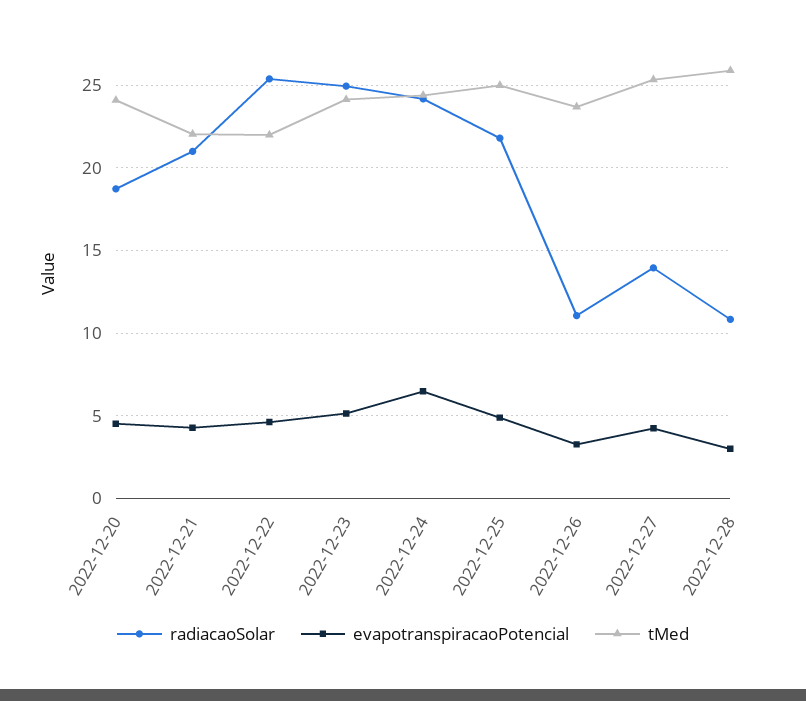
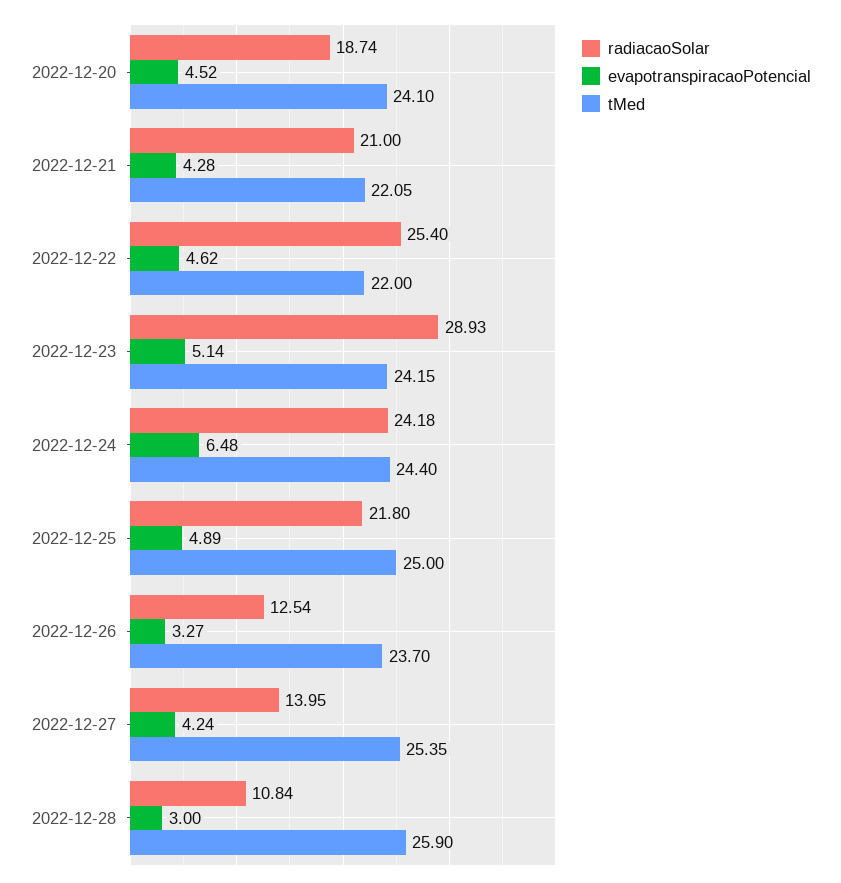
  {
    "radiacaoSolar": {
      "2022-12-20": 18.74,
      "2022-12-21": 21,
      "2022-12-22": 25.4,
-     "2022-12-23": 25,
+     "2022-12-23": 28.93,
      "2022-12-24": 24.18,
      "2022-12-25": 21.8,
-     "2022-12-26": 11,
+     "2022-12-26": 12.54,
      "2022-12-27": 13.95,
      "2022-12-28": 10.84
    },
    "evapotranspiracaoPotencial": {
      "2022-12-20": 4.52,
      "2022-12-21": 4.28,
      "2022-12-22": 4.62,
      "2022-12-23": 5.14,
      "2022-12-24": 6.48,
      "2022-12-25": 4.89,
      "2022-12-26": 3.27,
      "2022-12-27": 4.24,
      "2022-12-28": 3
    },
    "tMed": {
      "2022-12-20": 24.1,
      "2022-12-21": 22.05,
      "2022-12-22": 22,
      "2022-12-23": 24.15,
      "2022-12-24": 24.4,
      "2022-12-25": 25,
      "2022-12-26": 23.7,
      "2022-12-27": 25.35,
      "2022-12-28": 25.9
    }
  }

